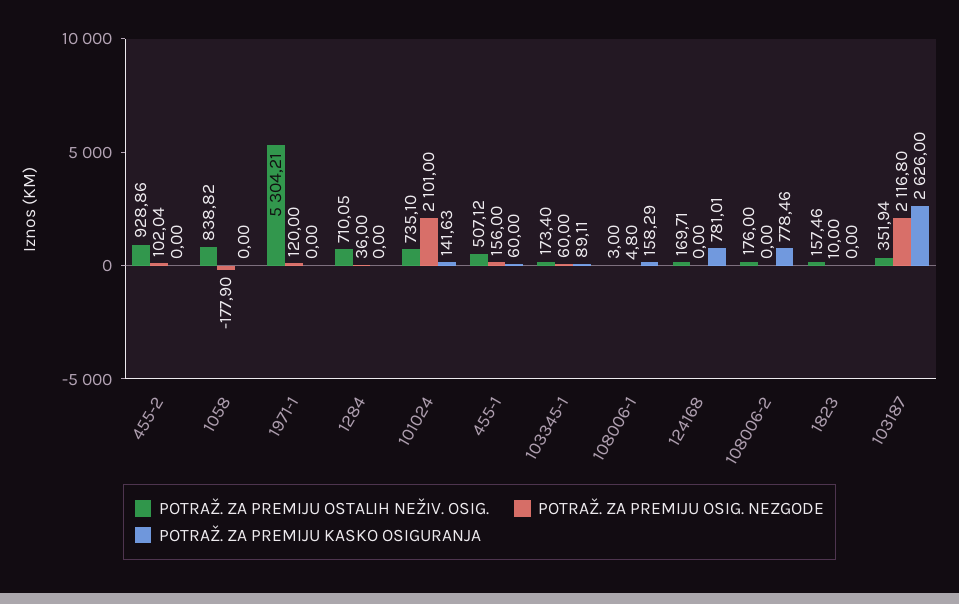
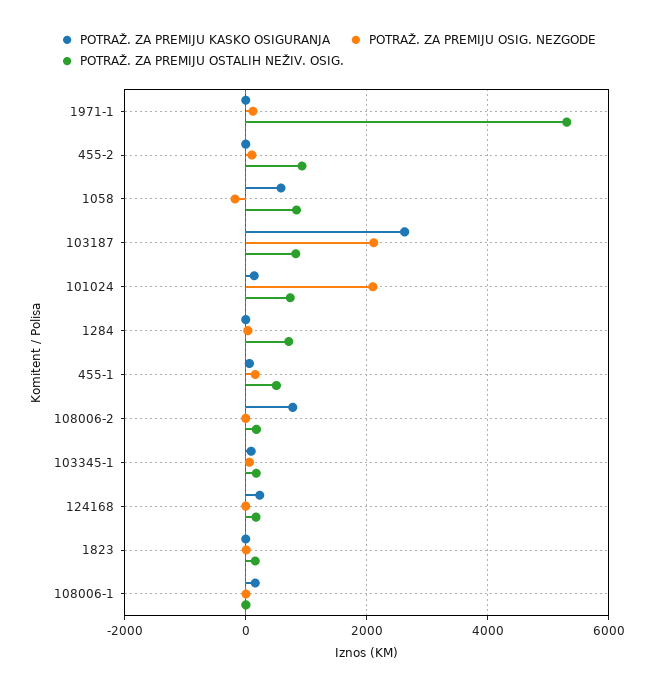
  {
    "POTRAŽ. ZA PREMIJU OSTALIH NEŽIV. OSIG.": {
      "455-2": 928.86,
      "1058": 838.82,
      "1971-1": 5304.21,
      "1284": 710.05,
      "101024": 735.1,
      "455-1": 507.12,
      "103345-1": 173.4,
      "108006-1": 3,
      "124168": 169.71,
      "108006-2": 176,
      "1823": 157.46,
-     "103187": 351.94
+     "103187": 800
    },
    "POTRAŽ. ZA PREMIJU OSIG. NEZGODE": {
      "455-2": 102.04,
      "1058": -177.9,
      "1971-1": 120,
      "1284": 36,
      "101024": 2101,
      "455-1": 156,
      "103345-1": 60,
      "108006-1": 4.8,
      "124168": 0,
      "108006-2": 0,
      "1823": 10,
      "103187": 2116.8
    },
    "POTRAŽ. ZA PREMIJU KASKO OSIGURANJA": {
      "455-2": 0,
-     "1058": 0,
+     "1058": 600,
      "1971-1": 0,
      "1284": 0,
      "101024": 141.63,
      "455-1": 60,
      "103345-1": 89.11,
      "108006-1": 158.29,
-     "124168": 781.01,
+     "124168": 200,
      "108006-2": 778.46,
      "1823": 0,
      "103187": 2626
    }
  }

